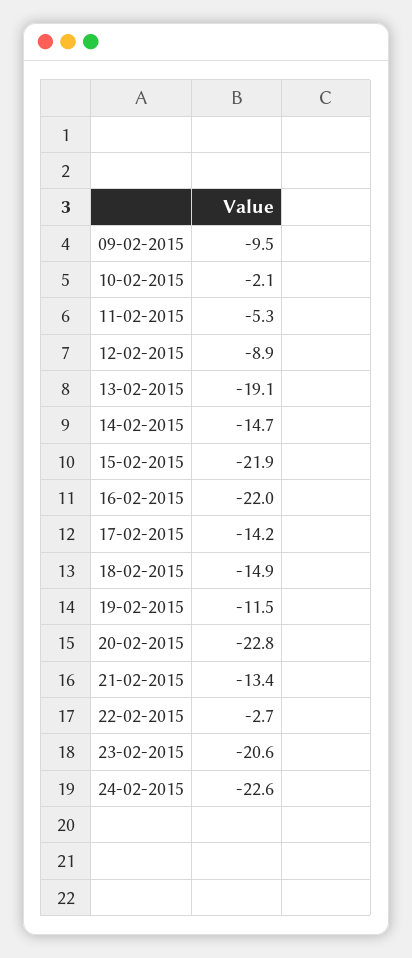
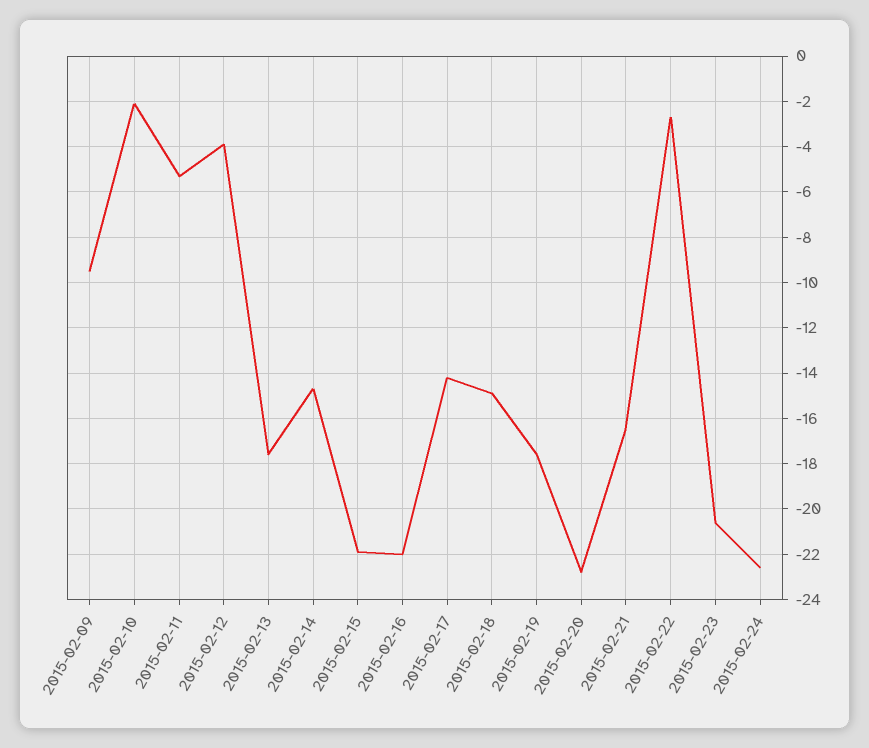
  {
    "09-02-2015": -9.5,
    "10-02-2015": -2.1,
    "11-02-2015": -5.3,
-   "12-02-2015": -8.9,
+   "12-02-2015": -4,
-   "13-02-2015": -19.1,
+   "13-02-2015": -17.5,
    "14-02-2015": -14.7,
    "15-02-2015": -21.9,
    "16-02-2015": -22,
    "17-02-2015": -14.2,
    "18-02-2015": -14.9,
-   "19-02-2015": -11.5,
+   "19-02-2015": -17.5,
    "20-02-2015": -22.8,
-   "21-02-2015": -13.4,
+   "21-02-2015": -16.5,
    "22-02-2015": -2.7,
    "23-02-2015": -20.6,
    "24-02-2015": -22.6
  }

